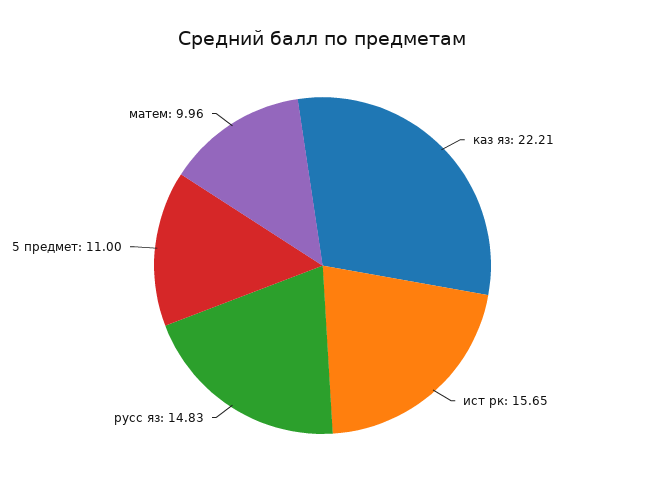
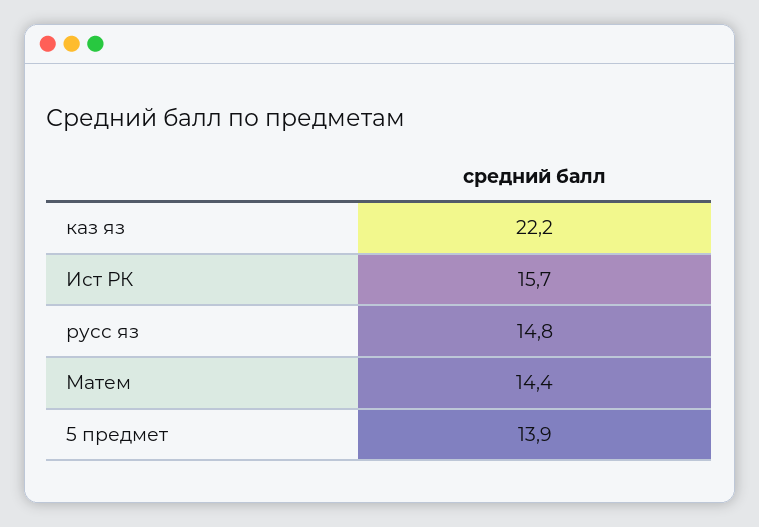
  {
    "каз яз": 22.21,
    "ист рк": 15.65,
    "русс яз": 14.83,
-   "5 предмет": 11,
+   "5 предмет": 13.9,
-   "матем": 9.96
+   "матем": 14.4
  }

